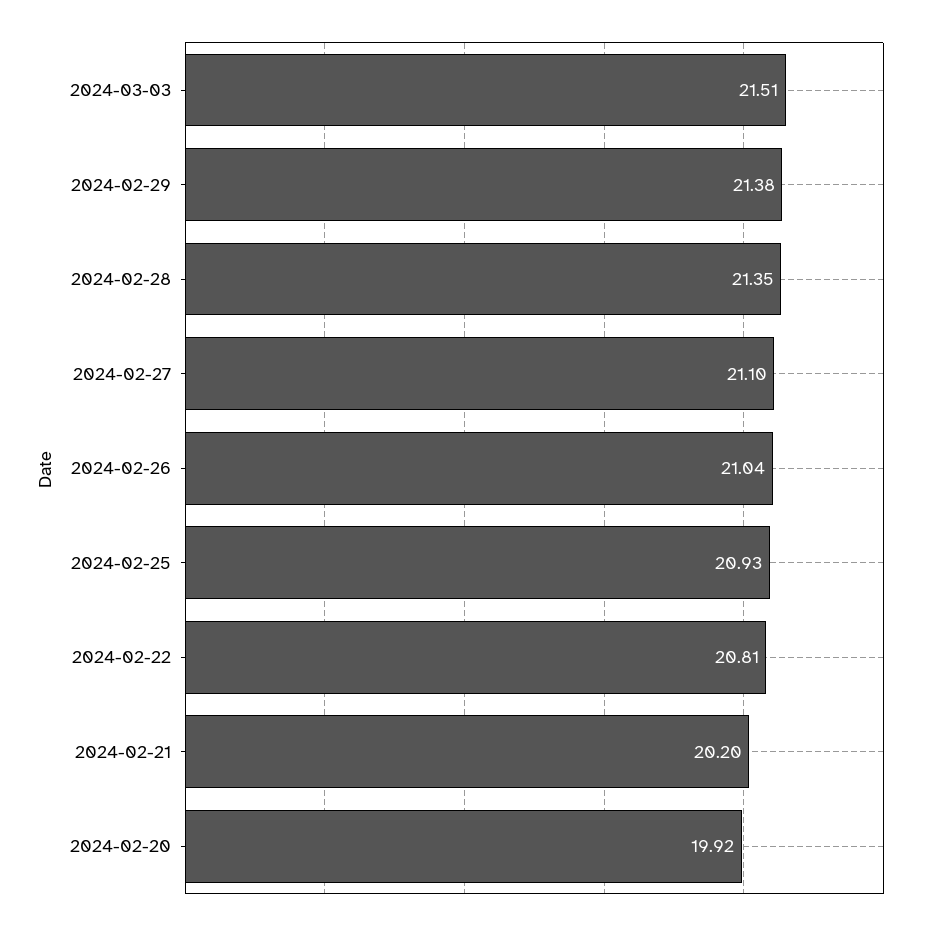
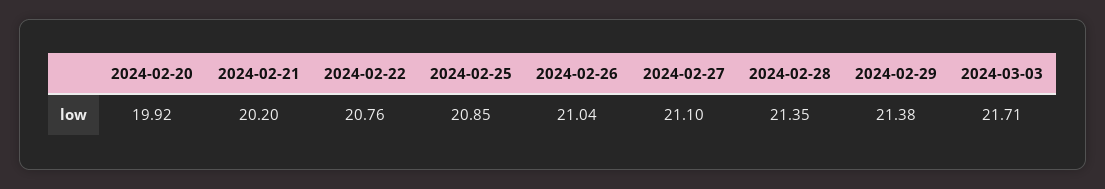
  {
-   "2024-03-03": 21.51,
+   "2024-03-03": 21.71,
    "2024-02-29": 21.38,
    "2024-02-28": 21.35,
    "2024-02-27": 21.1,
    "2024-02-26": 21.04,
-   "2024-02-25": 20.93,
+   "2024-02-25": 20.85,
-   "2024-02-22": 20.81,
+   "2024-02-22": 20.76,
    "2024-02-21": 20.2,
    "2024-02-20": 19.92
  }

